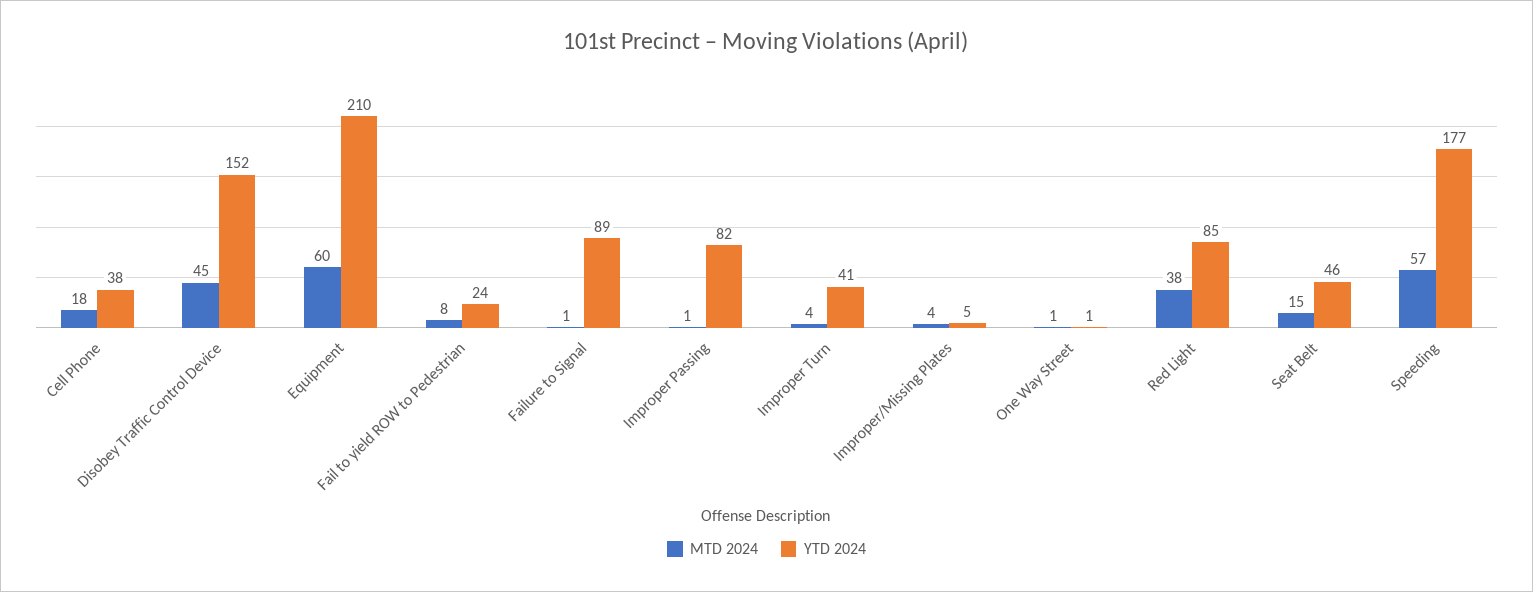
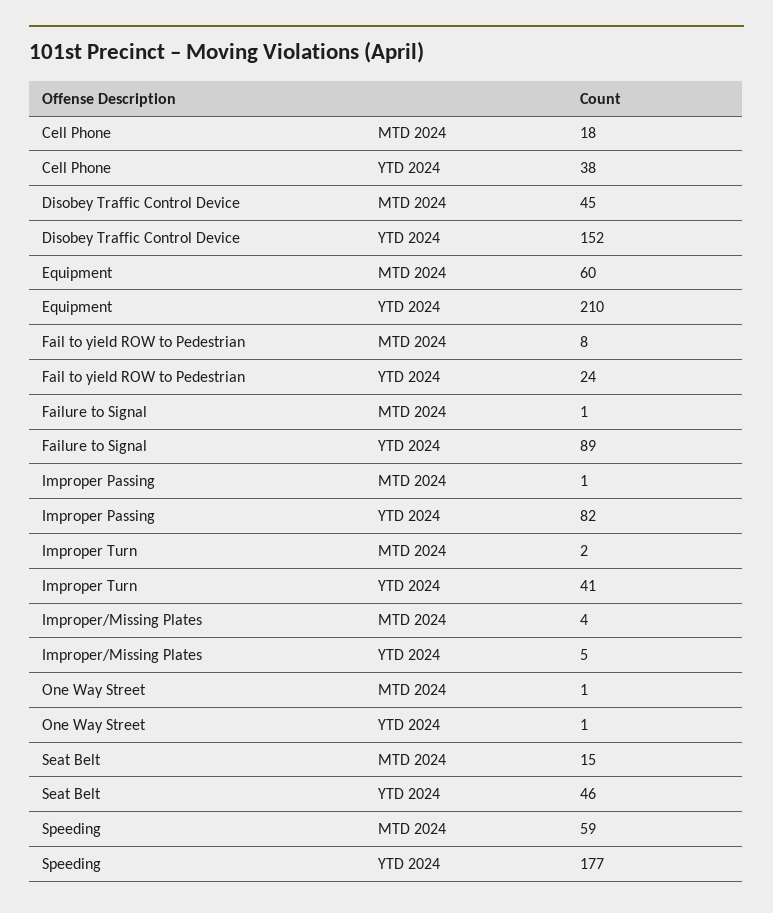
  {
    "MTD 2024": {
      "Cell Phone": 18,
      "Disobey Traffic Control Device": 45,
      "Equipment": 60,
      "Fail to yield ROW to Pedestrian": 8,
      "Failure to Signal": 1,
      "Improper Passing": 1,
-     "Improper Turn": 4,
+     "Improper Turn": 2,
      "Improper/Missing Plates": 4,
      "One Way Street": 1,
-     "Red Light": 38,
      "Seat Belt": 15,
-     "Speeding": 57
+     "Speeding": 59
    },
    "YTD 2024": {
      "Cell Phone": 38,
      "Disobey Traffic Control Device": 152,
      "Equipment": 210,
      "Fail to yield ROW to Pedestrian": 24,
      "Failure to Signal": 89,
      "Improper Passing": 82,
      "Improper Turn": 41,
      "Improper/Missing Plates": 5,
      "One Way Street": 1,
-     "Red Light": 85,
      "Seat Belt": 46,
      "Speeding": 177
    }
  }

